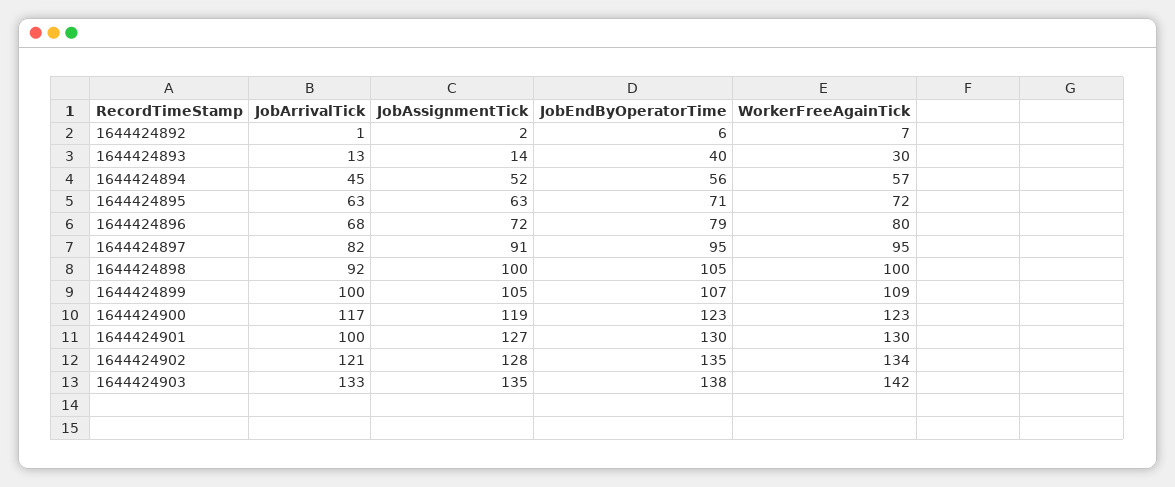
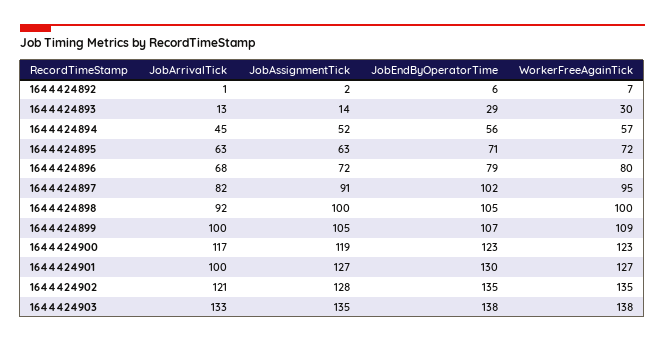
  {
    "JobArrivalTick": {
      "1644424892": 1,
      "1644424893": 13,
      "1644424894": 45,
      "1644424895": 63,
      "1644424896": 68,
      "1644424897": 82,
      "1644424898": 92,
      "1644424899": 100,
      "1644424900": 117,
      "1644424901": 100,
      "1644424902": 121,
      "1644424903": 133
    },
    "JobAssignmentTick": {
      "1644424892": 2,
      "1644424893": 14,
      "1644424894": 52,
      "1644424895": 63,
      "1644424896": 72,
      "1644424897": 91,
      "1644424898": 100,
      "1644424899": 105,
      "1644424900": 119,
      "1644424901": 127,
      "1644424902": 128,
      "1644424903": 135
    },
    "JobEndByOperatorTime": {
      "1644424892": 6,
-     "1644424893": 40,
+     "1644424893": 29,
      "1644424894": 56,
      "1644424895": 71,
      "1644424896": 79,
-     "1644424897": 95,
+     "1644424897": 102,
      "1644424898": 105,
      "1644424899": 107,
      "1644424900": 123,
      "1644424901": 130,
      "1644424902": 135,
      "1644424903": 138
    },
    "WorkerFreeAgainTick": {
      "1644424892": 7,
      "1644424893": 30,
      "1644424894": 57,
      "1644424895": 72,
      "1644424896": 80,
      "1644424897": 95,
      "1644424898": 100,
      "1644424899": 109,
      "1644424900": 123,
-     "1644424901": 130,
+     "1644424901": 127,
-     "1644424902": 134,
+     "1644424902": 135,
-     "1644424903": 142
+     "1644424903": 138
    }
  }

